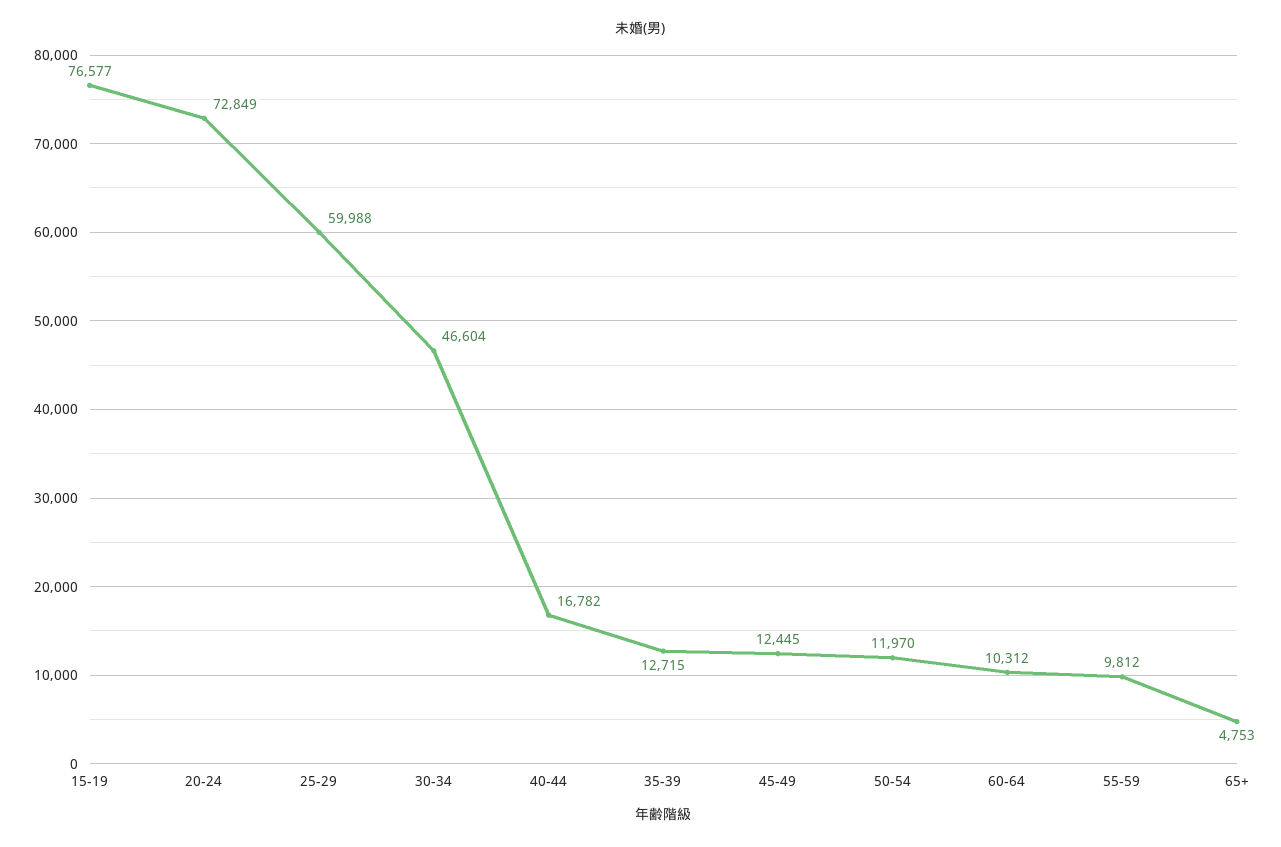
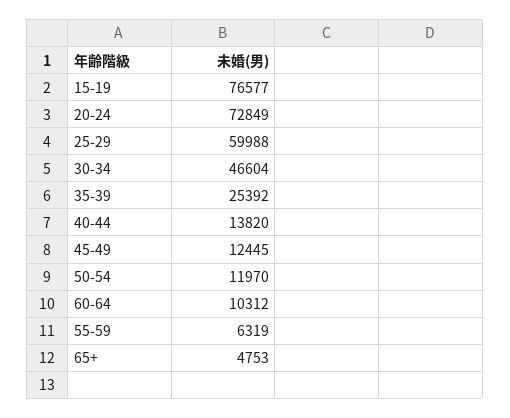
  {
    "15-19": 76577,
    "20-24": 72849,
    "25-29": 59988,
    "30-34": 46604,
-   "40-44": 16782,
+   "40-44": 13820,
-   "35-39": 12715,
+   "35-39": 25392,
    "45-49": 12445,
    "50-54": 11970,
    "60-64": 10312,
-   "55-59": 9812,
+   "55-59": 6319,
    "65+": 4753
  }

